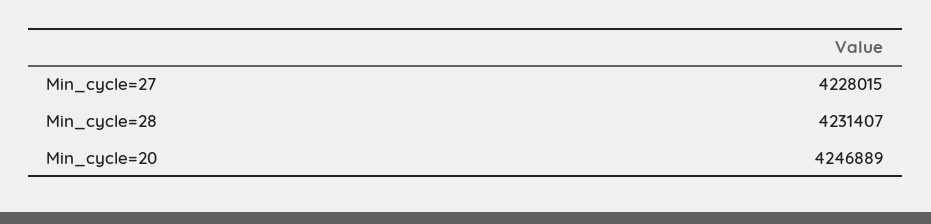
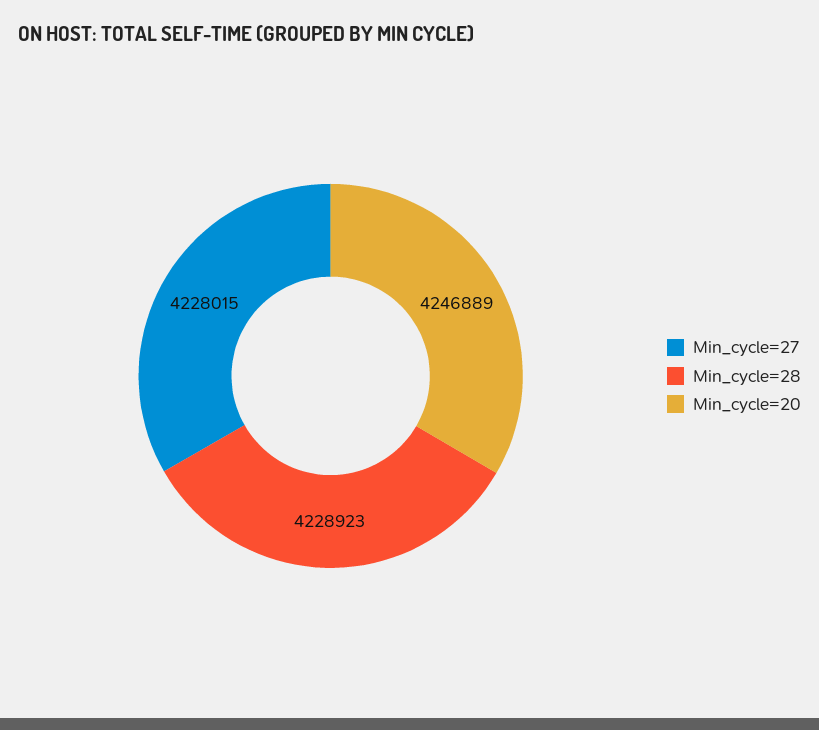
  {
    "Min_cycle=27": 4228015,
-   "Min_cycle=28": 4231407,
+   "Min_cycle=28": 4228923,
    "Min_cycle=20": 4246889
  }

